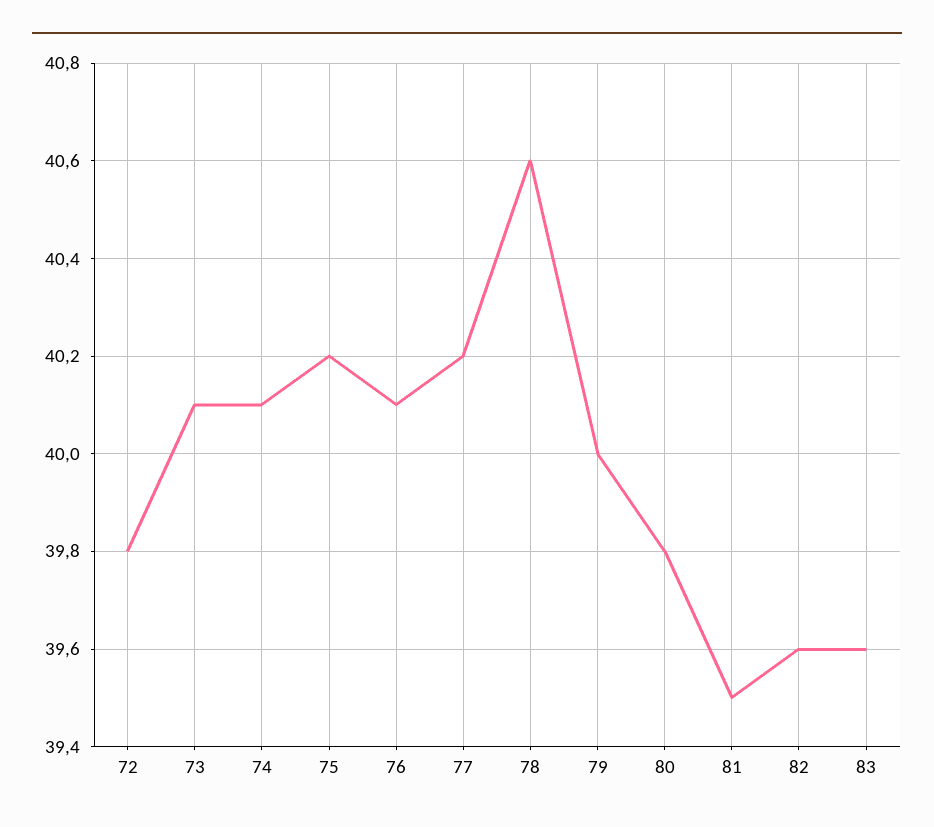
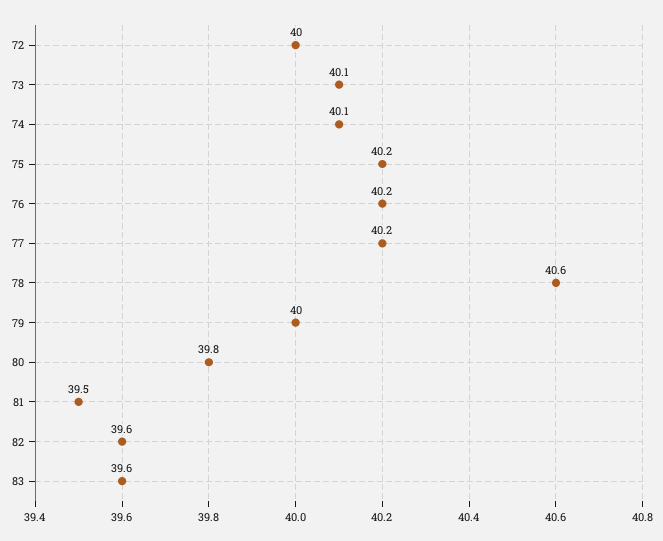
  {
-   "72": 39.8,
+   "72": 40,
    "73": 40.1,
    "74": 40.1,
    "75": 40.2,
-   "76": 40.1,
+   "76": 40.2,
    "77": 40.2,
    "78": 40.6,
    "79": 40,
    "80": 39.8,
    "81": 39.5,
    "82": 39.6,
    "83": 39.6
  }

